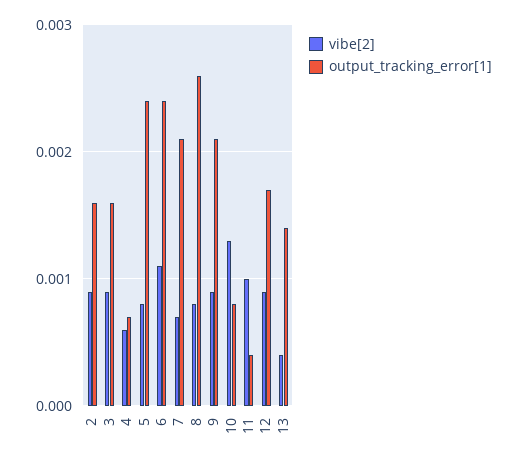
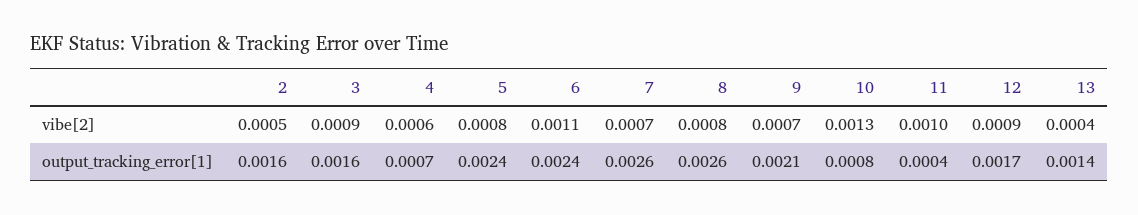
  {
    "vibe[2]": {
-     "2": 0.0009,
+     "2": 0.0005,
      "3": 0.0009,
      "4": 0.0006,
      "5": 0.0008,
      "6": 0.0011,
      "7": 0.0007,
      "8": 0.0008,
-     "9": 0.0009,
+     "9": 0.0007,
      "10": 0.0013,
      "11": 0.001,
      "12": 0.0009,
      "13": 0.0004
    },
    "output_tracking_error[1]": {
      "2": 0.0016,
      "3": 0.0016,
      "4": 0.0007,
      "5": 0.0024,
      "6": 0.0024,
-     "7": 0.0021,
+     "7": 0.0026,
      "8": 0.0026,
      "9": 0.0021,
      "10": 0.0008,
      "11": 0.0004,
      "12": 0.0017,
      "13": 0.0014
    }
  }

